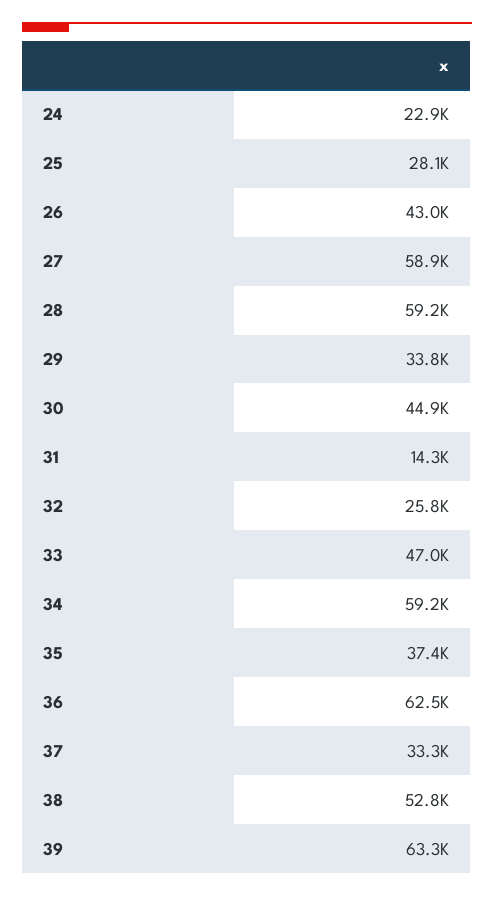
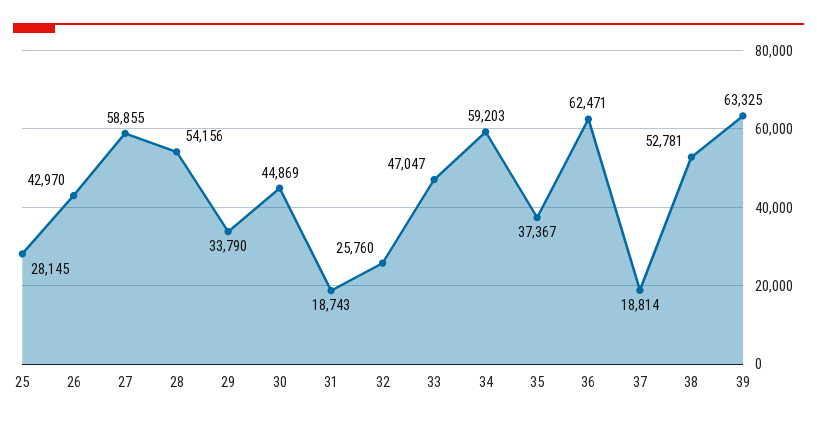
  {
-   "24": 22900,
    "25": 28145,
    "26": 42970,
    "27": 58855,
-   "28": 59200,
+   "28": 54156,
    "29": 33790,
    "30": 44869,
-   "31": 14300,
+   "31": 18743,
    "32": 25760,
    "33": 47047,
    "34": 59203,
    "35": 37367,
    "36": 62471,
-   "37": 33300,
+   "37": 18814,
    "38": 52781,
    "39": 63325
  }

